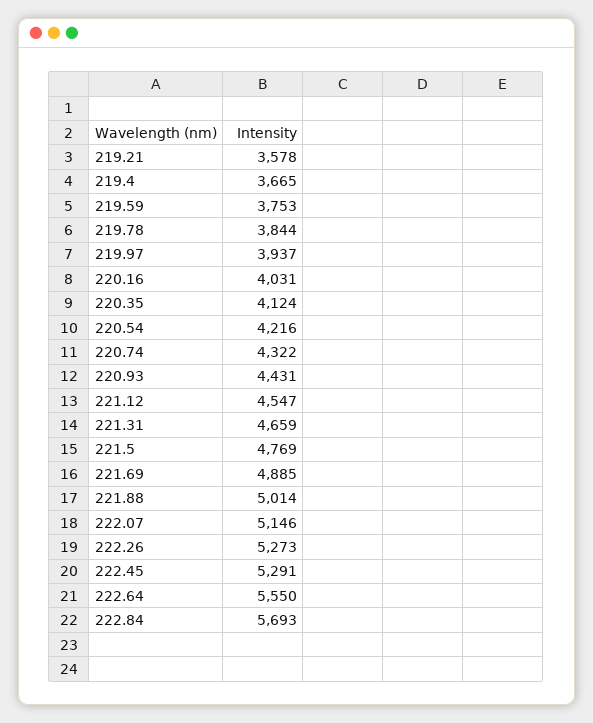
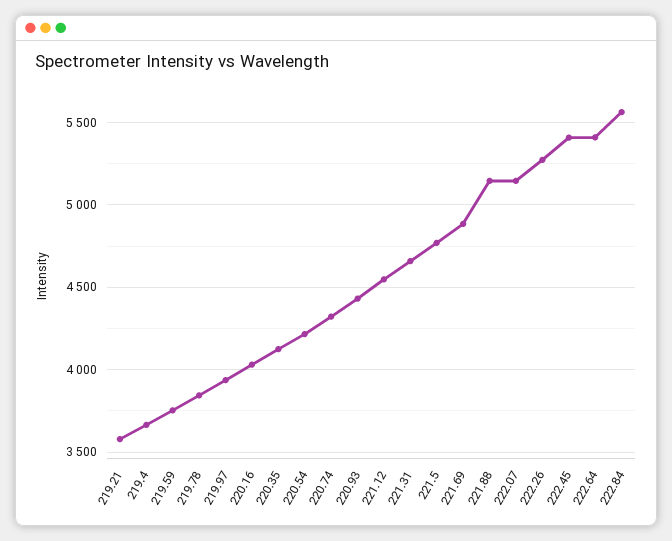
  {
    "219.21": 3578,
    "219.4": 3665,
    "219.59": 3753,
    "219.78": 3844,
    "219.97": 3937,
    "220.16": 4031,
    "220.35": 4124,
    "220.54": 4216,
    "220.74": 4322,
    "220.93": 4431,
    "221.12": 4547,
    "221.31": 4659,
    "221.5": 4769,
    "221.69": 4885,
-   "221.88": 5014,
+   "221.88": 5150,
    "222.07": 5146,
    "222.26": 5273,
-   "222.45": 5291,
+   "222.45": 5400,
-   "222.64": 5550,
+   "222.64": 5400,
-   "222.84": 5693
+   "222.84": 5550
  }

